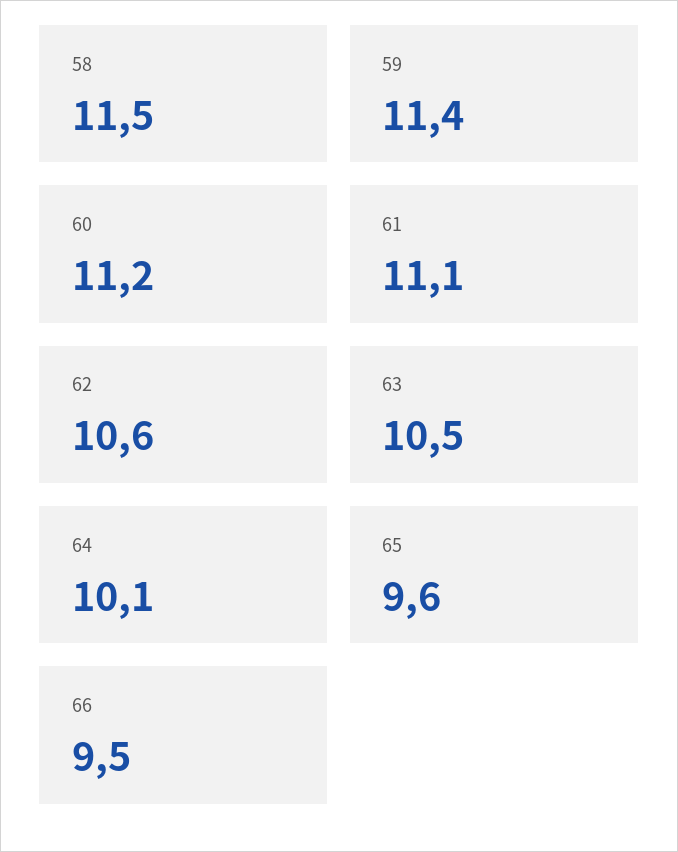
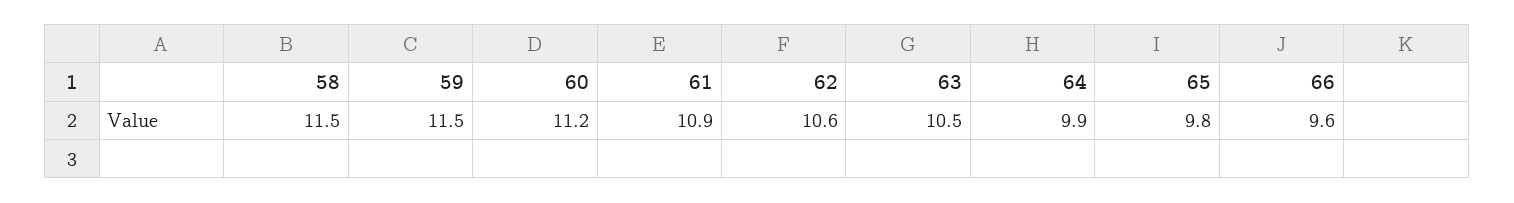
  {
    "58": 11.5,
-   "59": 11.4,
+   "59": 11.5,
    "60": 11.2,
-   "61": 11.1,
+   "61": 10.9,
    "62": 10.6,
    "63": 10.5,
-   "64": 10.1,
+   "64": 9.9,
-   "65": 9.6,
+   "65": 9.8,
-   "66": 9.5
+   "66": 9.6
  }

